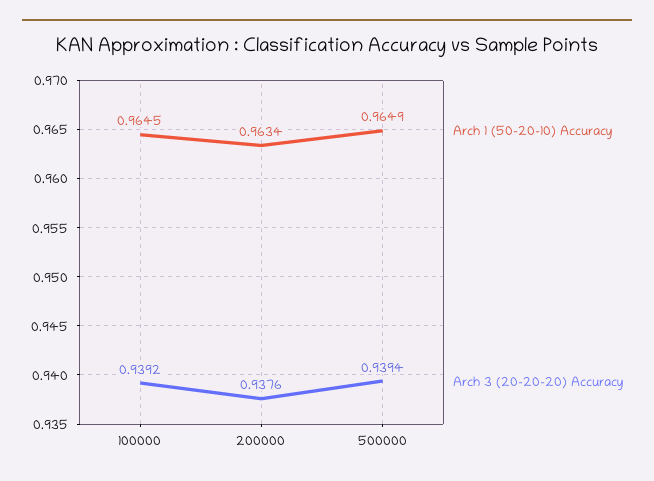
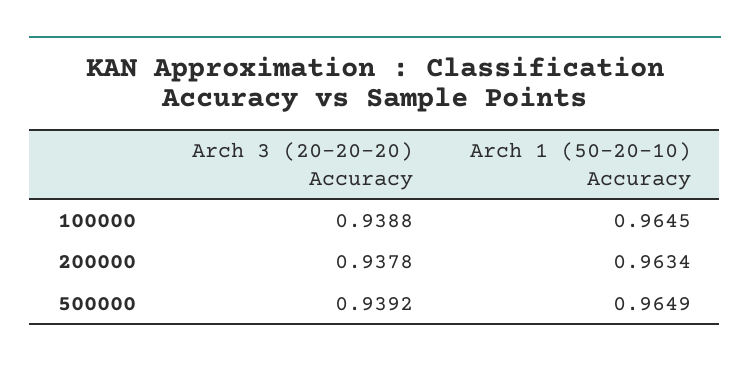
  {
    "Arch 1 (50-20-10) Accuracy": {
      "100000": 0.9645,
      "200000": 0.9634,
      "500000": 0.9649
    },
    "Arch 3 (20-20-20) Accuracy": {
-     "100000": 0.9392,
+     "100000": 0.9388,
-     "200000": 0.9376,
+     "200000": 0.9378,
-     "500000": 0.9394
+     "500000": 0.9392
    }
  }

